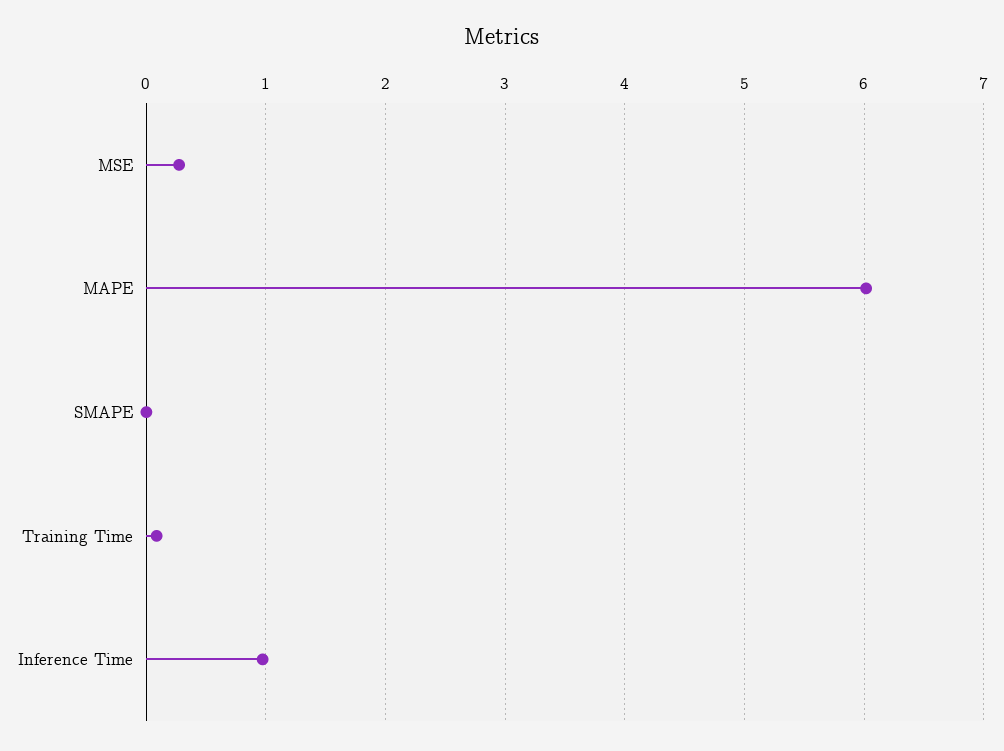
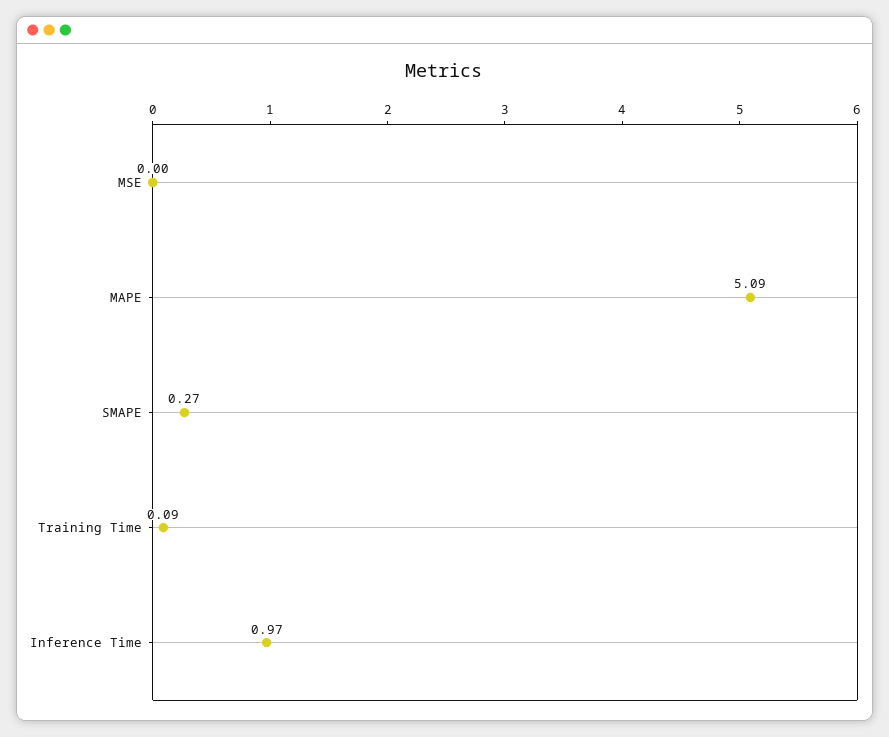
  {
-   "MSE": 0.3,
+   "MSE": 0,
-   "MAPE": 6,
+   "MAPE": 5.09,
-   "SMAPE": 0,
+   "SMAPE": 0.27,
    "Training Time": 0.09,
    "Inference Time": 0.97
  }

